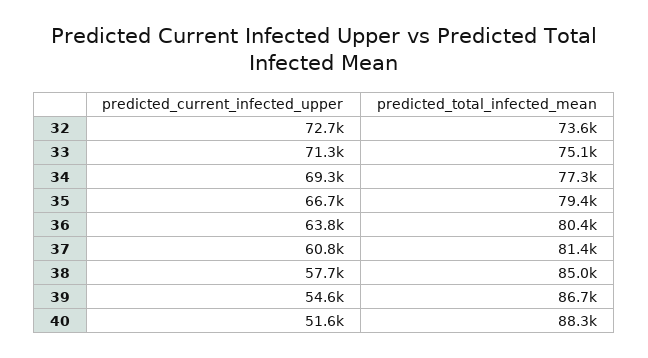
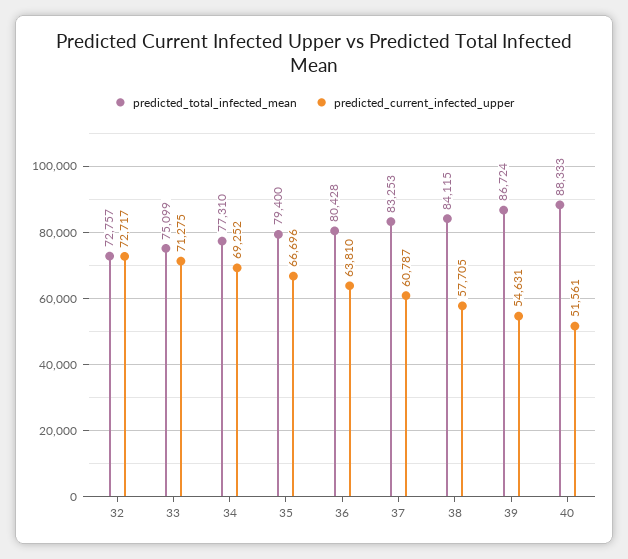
  {
    "predicted_current_infected_upper": {
      "32": 72717,
      "33": 71275,
      "34": 69252,
      "35": 66696,
      "36": 63810,
      "37": 60787,
      "38": 57705,
      "39": 54631,
      "40": 51561
    },
    "predicted_total_infected_mean": {
-     "32": 73600,
+     "32": 72757,
      "33": 75099,
      "34": 77310,
      "35": 79400,
      "36": 80428,
-     "37": 81400,
+     "37": 83253,
-     "38": 85000,
+     "38": 84115,
      "39": 86724,
      "40": 88333
    }
  }

